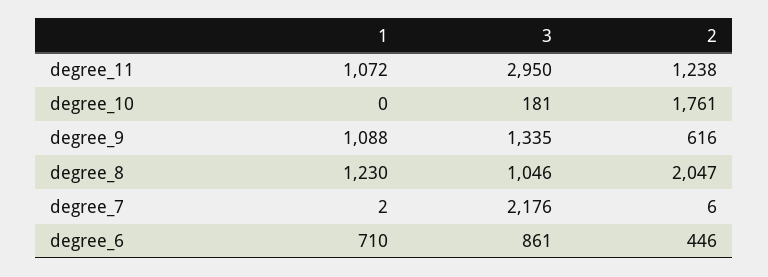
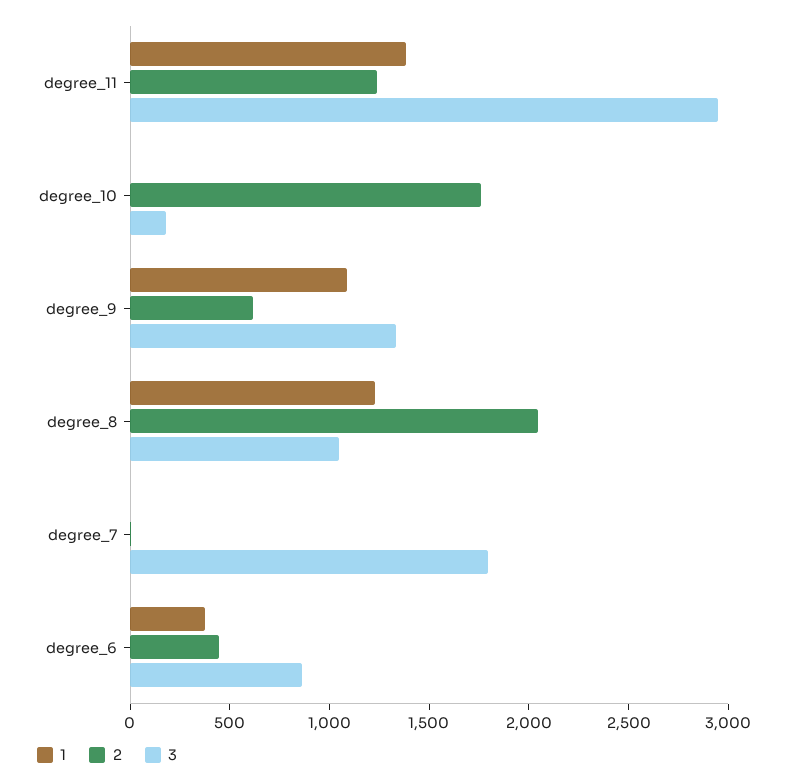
  {
    "1": {
-     "degree_11": 1072,
+     "degree_11": 1400,
      "degree_10": 0,
      "degree_9": 1088,
      "degree_8": 1230,
      "degree_7": 2,
-     "degree_6": 710
+     "degree_6": 400
    },
    "3": {
      "degree_11": 2950,
      "degree_10": 181,
      "degree_9": 1335,
      "degree_8": 1046,
-     "degree_7": 2176,
+     "degree_7": 1800,
      "degree_6": 861
    },
    "2": {
      "degree_11": 1238,
      "degree_10": 1761,
      "degree_9": 616,
      "degree_8": 2047,
      "degree_7": 6,
      "degree_6": 446
    }
  }

